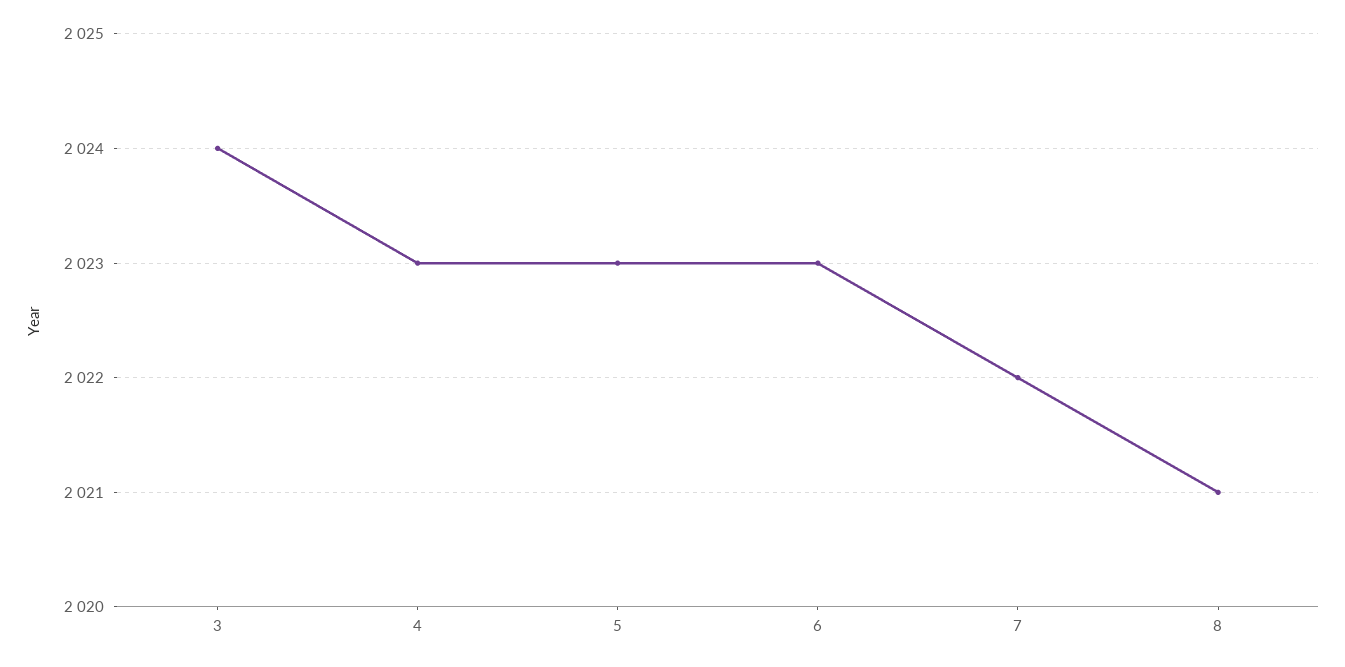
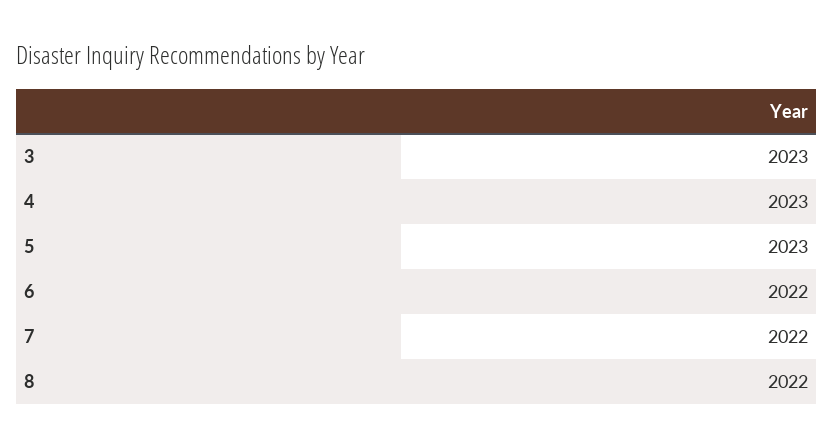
  {
-   "3": 2024,
+   "3": 2023,
    "4": 2023,
    "5": 2023,
-   "6": 2023,
+   "6": 2022,
    "7": 2022,
-   "8": 2021
+   "8": 2022
  }

